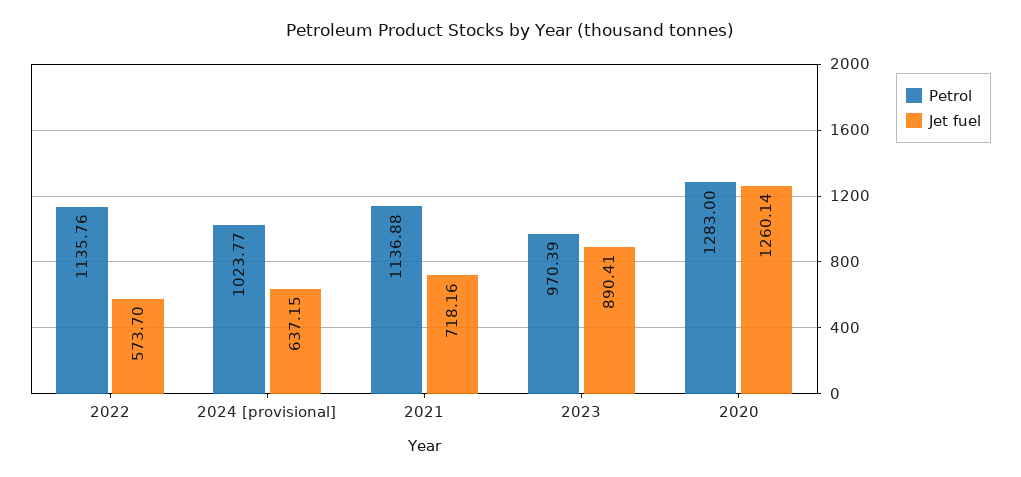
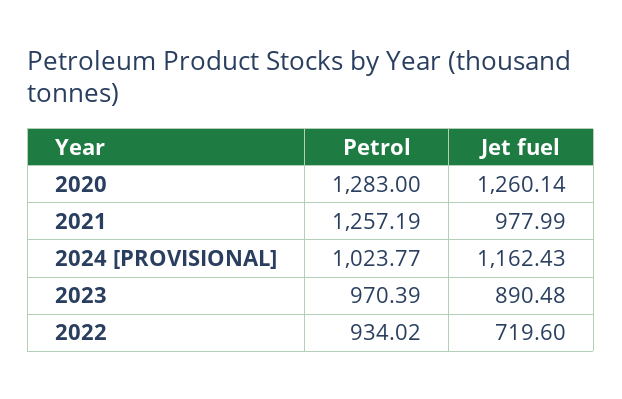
  {
    "Petrol": {
-     "2022": 1135.76,
+     "2022": 934.02,
      "2024 [provisional]": 1023.77,
-     "2021": 1136.88,
+     "2021": 1257.19,
      "2023": 970.39,
      "2020": 1283
    },
    "Jet fuel": {
-     "2022": 573.7,
+     "2022": 719.6,
-     "2024 [provisional]": 637.15,
+     "2024 [provisional]": 1162.43,
-     "2021": 718.16,
+     "2021": 977.99,
-     "2023": 890.41,
+     "2023": 890.48,
      "2020": 1260.14
    }
  }

